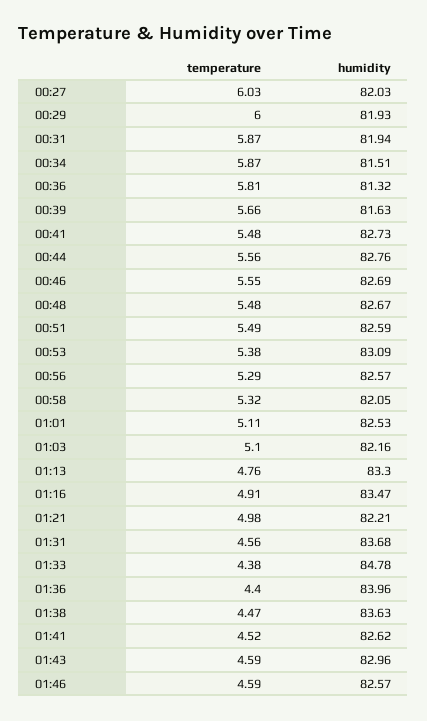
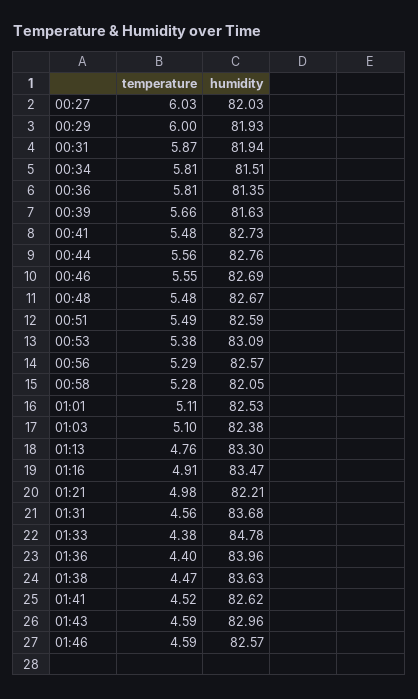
  {
    "temperature": {
      "00:27": 6.03,
      "00:29": 6,
      "00:31": 5.87,
-     "00:34": 5.87,
+     "00:34": 5.81,
      "00:36": 5.81,
      "00:39": 5.66,
      "00:41": 5.48,
      "00:44": 5.56,
      "00:46": 5.55,
      "00:48": 5.48,
      "00:51": 5.49,
      "00:53": 5.38,
      "00:56": 5.29,
-     "00:58": 5.32,
+     "00:58": 5.28,
      "01:01": 5.11,
      "01:03": 5.1,
      "01:13": 4.76,
      "01:16": 4.91,
      "01:21": 4.98,
      "01:31": 4.56,
      "01:33": 4.38,
      "01:36": 4.4,
      "01:38": 4.47,
      "01:41": 4.52,
      "01:43": 4.59,
      "01:46": 4.59
    },
    "humidity": {
      "00:27": 82.03,
      "00:29": 81.93,
      "00:31": 81.94,
      "00:34": 81.51,
-     "00:36": 81.32,
+     "00:36": 81.35,
      "00:39": 81.63,
      "00:41": 82.73,
      "00:44": 82.76,
      "00:46": 82.69,
      "00:48": 82.67,
      "00:51": 82.59,
      "00:53": 83.09,
      "00:56": 82.57,
      "00:58": 82.05,
      "01:01": 82.53,
-     "01:03": 82.16,
+     "01:03": 82.38,
      "01:13": 83.3,
      "01:16": 83.47,
      "01:21": 82.21,
      "01:31": 83.68,
      "01:33": 84.78,
      "01:36": 83.96,
      "01:38": 83.63,
      "01:41": 82.62,
      "01:43": 82.96,
      "01:46": 82.57
    }
  }

